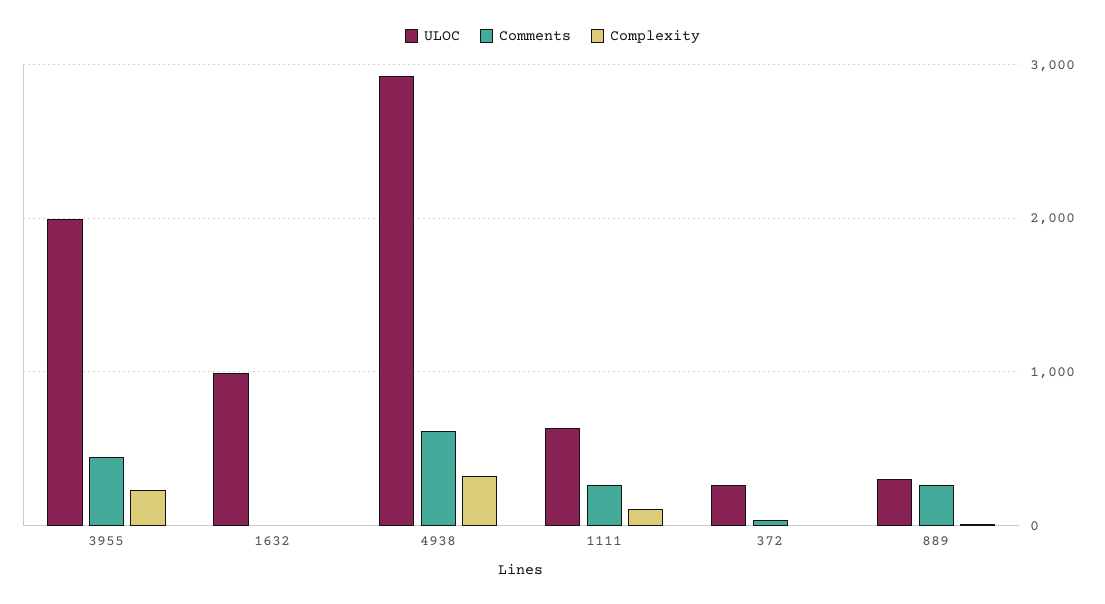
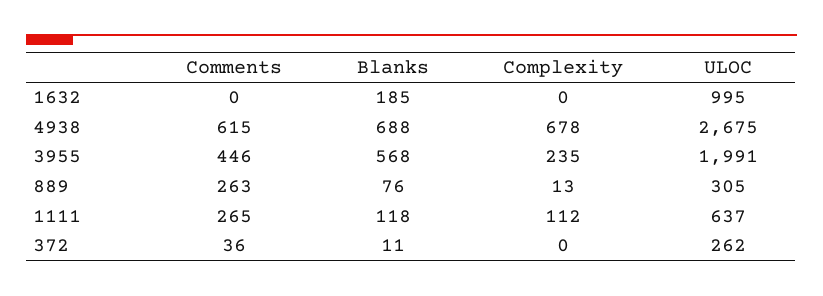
  {
    "ULOC": {
      "3955": 1991,
      "1632": 995,
-     "4938": 2900,
+     "4938": 2675,
      "1111": 637,
      "372": 262,
      "889": 305
    },
    "Comments": {
      "3955": 446,
      "1632": 0,
      "4938": 615,
      "1111": 265,
      "372": 36,
      "889": 263
    },
    "Complexity": {
      "3955": 235,
      "1632": 0,
-     "4938": 300,
+     "4938": 678,
      "1111": 112,
      "372": 0,
      "889": 13
-   }
+   },
+   "Blanks": {
+     "1632": 185,
+     "4938": 688,
+     "3955": 568,
+     "889": 76,
+     "1111": 118,
+     "372": 11
+   }
  }

